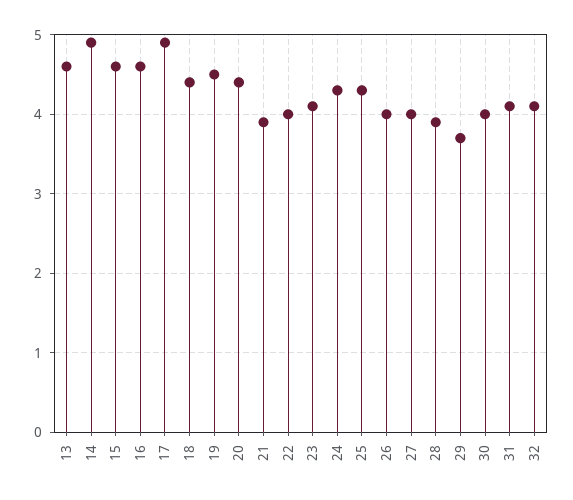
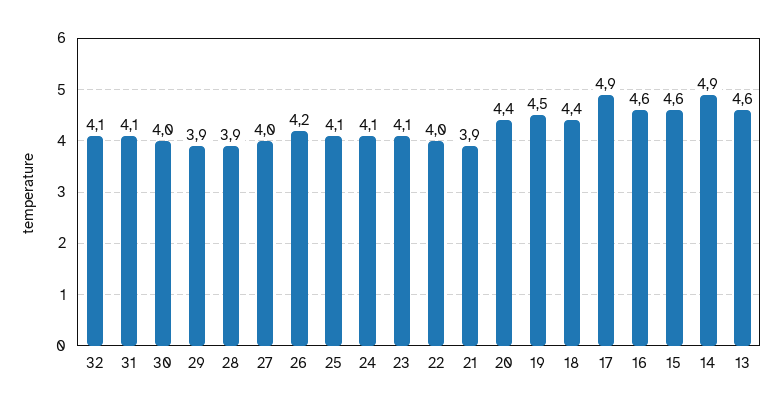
  {
    "13": 4.6,
    "14": 4.9,
    "15": 4.6,
    "16": 4.6,
    "17": 4.9,
    "18": 4.4,
    "19": 4.5,
    "20": 4.4,
    "21": 3.9,
    "22": 4,
    "23": 4.1,
-   "24": 4.3,
+   "24": 4.1,
-   "25": 4.3,
+   "25": 4.1,
-   "26": 4,
+   "26": 4.2,
    "27": 4,
    "28": 3.9,
-   "29": 3.7,
+   "29": 3.9,
    "30": 4,
    "31": 4.1,
    "32": 4.1
  }

